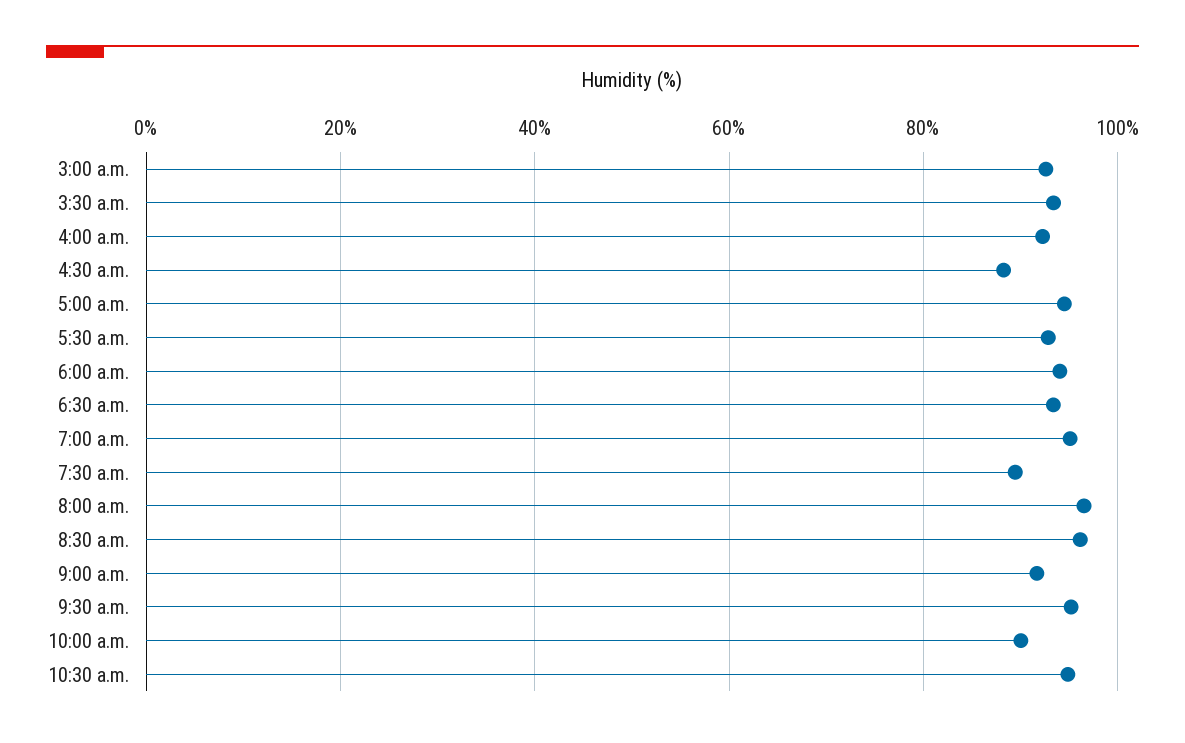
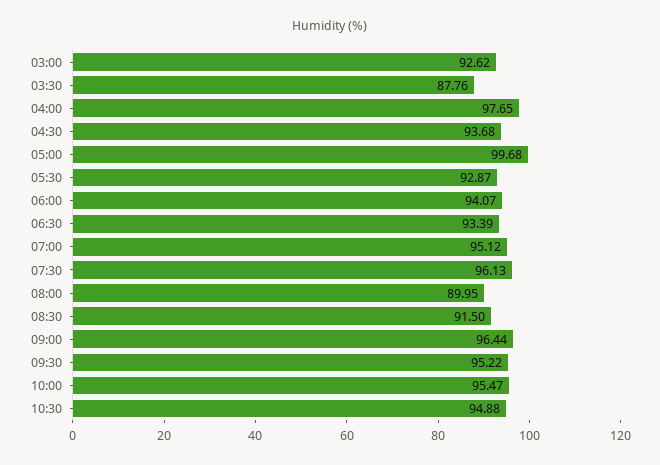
  {
    "3:00 a.m.": 92.62,
-   "3:30 a.m.": 94,
+   "3:30 a.m.": 87.76,
-   "4:00 a.m.": 92,
+   "4:00 a.m.": 97.65,
-   "4:30 a.m.": 88,
+   "4:30 a.m.": 93.68,
-   "5:00 a.m.": 94,
+   "5:00 a.m.": 99.68,
    "5:30 a.m.": 92.87,
    "6:00 a.m.": 94.07,
    "6:30 a.m.": 93.39,
    "7:00 a.m.": 95.12,
-   "7:30 a.m.": 90,
+   "7:30 a.m.": 96.13,
-   "8:00 a.m.": 96,
+   "8:00 a.m.": 89.95,
-   "8:30 a.m.": 96,
+   "8:30 a.m.": 91.5,
-   "9:00 a.m.": 92,
+   "9:00 a.m.": 96.44,
    "9:30 a.m.": 95.22,
-   "10:00 a.m.": 90,
+   "10:00 a.m.": 95.47,
    "10:30 a.m.": 94.88
  }

